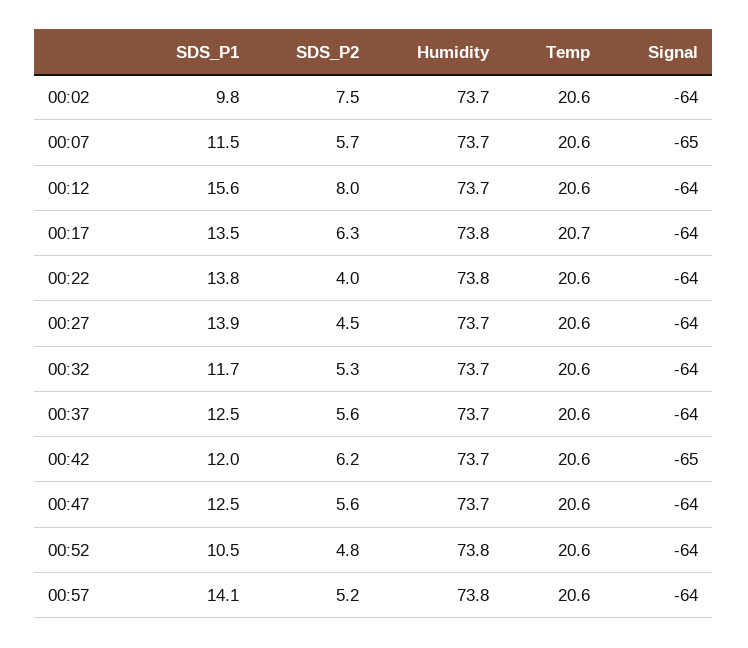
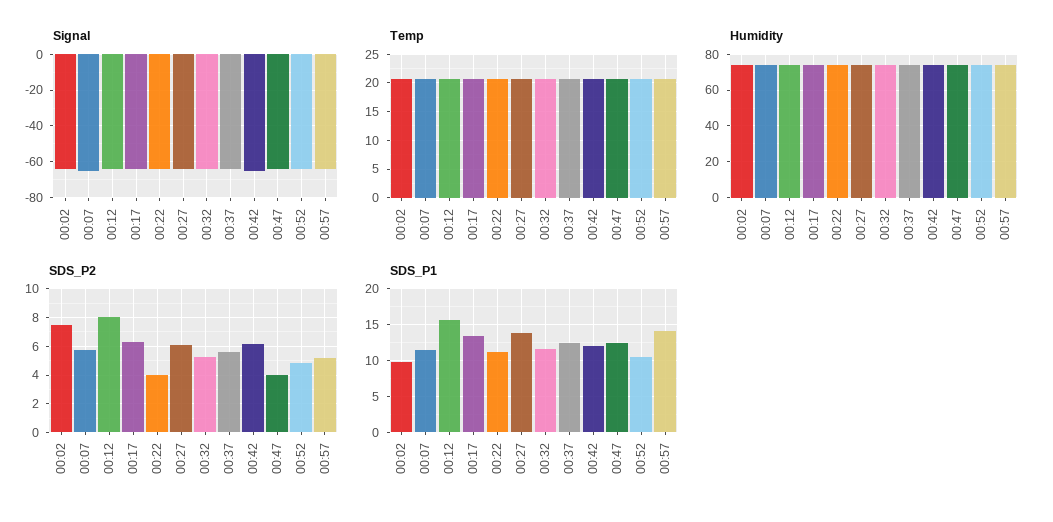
  {
    "SDS_P1": {
      "00:02": 9.8,
      "00:07": 11.5,
      "00:12": 15.6,
      "00:17": 13.5,
-     "00:22": 13.8,
+     "00:22": 11,
      "00:27": 13.9,
      "00:32": 11.7,
      "00:37": 12.5,
      "00:42": 12,
      "00:47": 12.5,
      "00:52": 10.5,
      "00:57": 14.1
    },
    "SDS_P2": {
      "00:02": 7.5,
      "00:07": 5.7,
      "00:12": 8,
      "00:17": 6.3,
      "00:22": 4,
-     "00:27": 4.5,
+     "00:27": 6,
      "00:32": 5.3,
      "00:37": 5.6,
      "00:42": 6.2,
-     "00:47": 5.6,
+     "00:47": 4,
      "00:52": 4.8,
      "00:57": 5.2
    },
    "Humidity": {
      "00:02": 73.7,
      "00:07": 73.7,
      "00:12": 73.7,
      "00:17": 73.8,
      "00:22": 73.8,
      "00:27": 73.7,
      "00:32": 73.7,
      "00:37": 73.7,
      "00:42": 73.7,
      "00:47": 73.7,
      "00:52": 73.8,
      "00:57": 73.8
    },
    "Temp": {
      "00:02": 20.6,
      "00:07": 20.6,
      "00:12": 20.6,
      "00:17": 20.7,
      "00:22": 20.6,
      "00:27": 20.6,
      "00:32": 20.6,
      "00:37": 20.6,
      "00:42": 20.6,
      "00:47": 20.6,
      "00:52": 20.6,
      "00:57": 20.6
    },
    "Signal": {
      "00:02": -64,
      "00:07": -65,
      "00:12": -64,
      "00:17": -64,
      "00:22": -64,
      "00:27": -64,
      "00:32": -64,
      "00:37": -64,
      "00:42": -65,
      "00:47": -64,
      "00:52": -64,
      "00:57": -64
    }
  }

